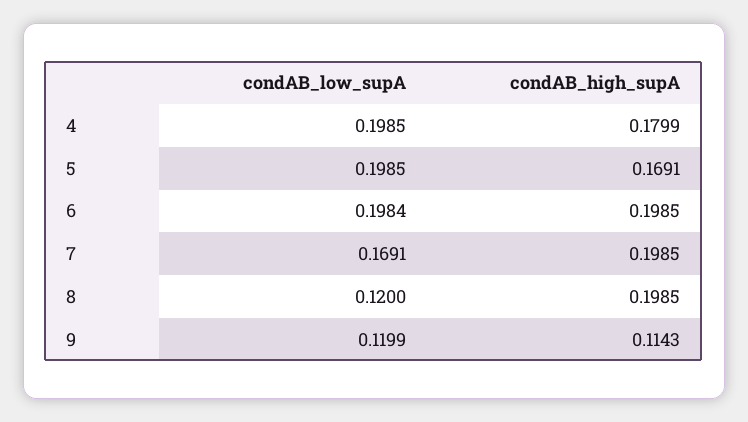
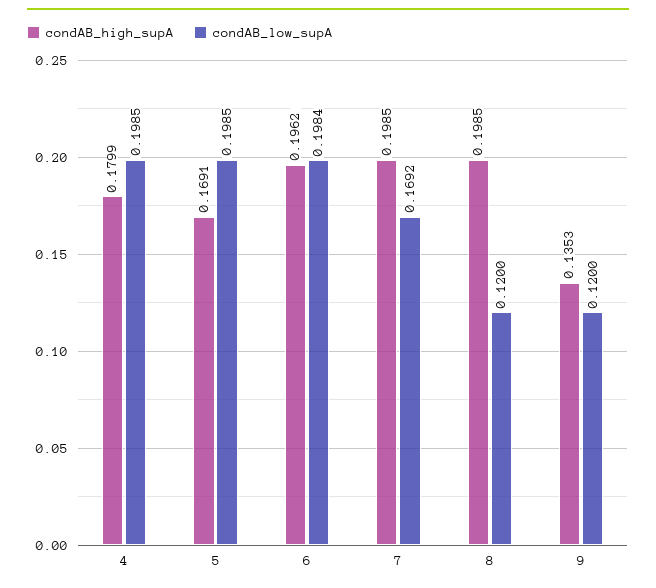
  {
    "condAB_low_supA": {
      "4": 0.1985,
      "5": 0.1985,
      "6": 0.1984,
-     "7": 0.1691,
+     "7": 0.1692,
      "8": 0.12,
-     "9": 0.1199
+     "9": 0.12
    },
    "condAB_high_supA": {
      "4": 0.1799,
      "5": 0.1691,
-     "6": 0.1985,
+     "6": 0.1962,
      "7": 0.1985,
      "8": 0.1985,
-     "9": 0.1143
+     "9": 0.1353
    }
  }

